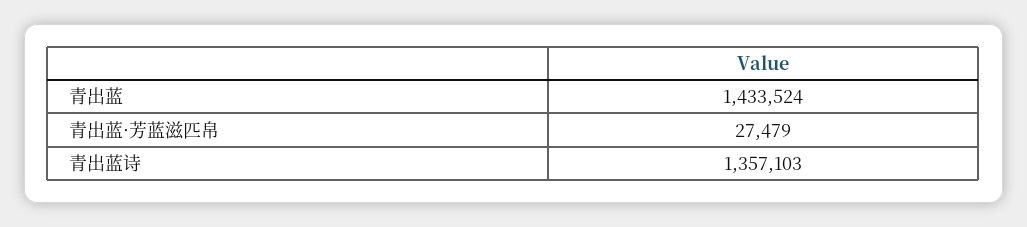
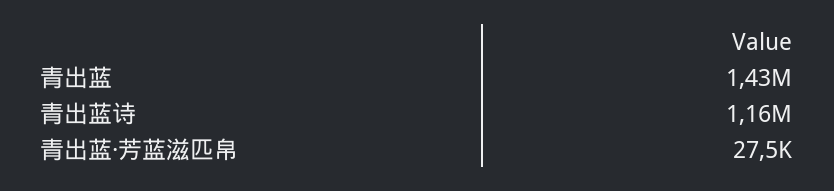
  {
    "青出蓝": 1433524,
    "青出蓝·芳蓝滋匹帛": 27479,
-   "青出蓝诗": 1357103
+   "青出蓝诗": 1160000
  }

